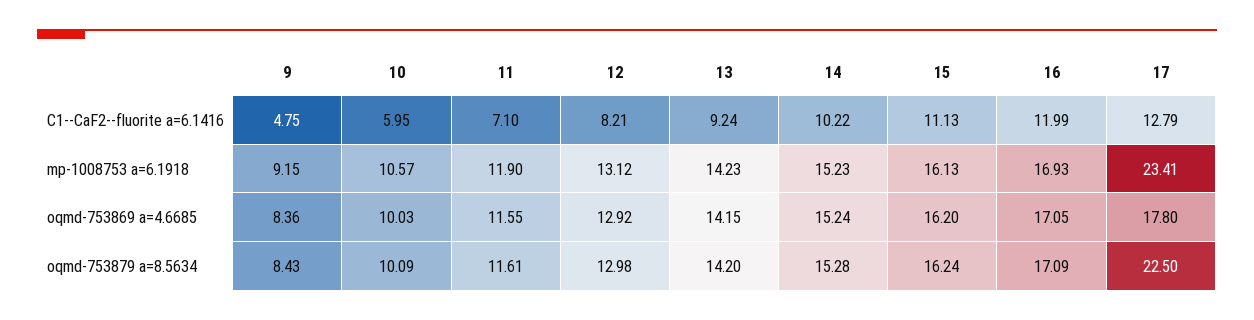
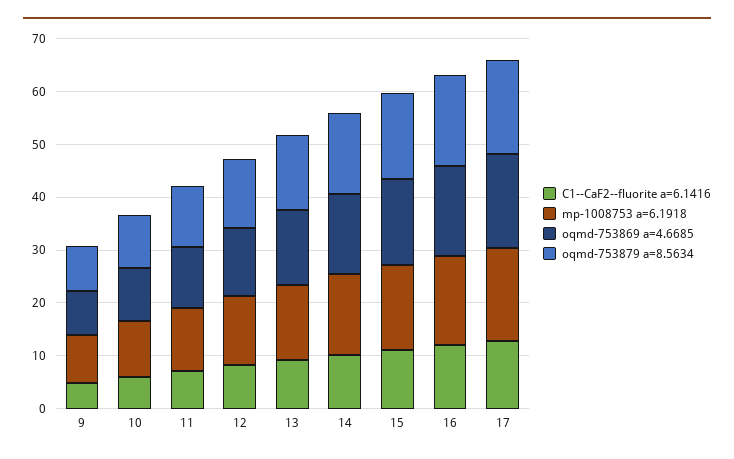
  {
    "C1--CaF2--fluorite a=6.1416": {
      "9": 4.75,
      "10": 5.95,
      "11": 7.1,
      "12": 8.21,
      "13": 9.24,
      "14": 10.22,
      "15": 11.13,
      "16": 11.99,
      "17": 12.79
    },
    "mp-1008753 a=6.1918": {
      "9": 9.15,
      "10": 10.57,
      "11": 11.9,
      "12": 13.12,
      "13": 14.23,
      "14": 15.23,
      "15": 16.13,
      "16": 16.93,
-     "17": 23.41
+     "17": 18
    },
    "oqmd-753869 a=4.6685": {
      "9": 8.36,
      "10": 10.03,
      "11": 11.55,
      "12": 12.92,
      "13": 14.15,
      "14": 15.24,
      "15": 16.2,
      "16": 17.05,
      "17": 17.8
    },
    "oqmd-753879 a=8.5634": {
      "9": 8.43,
      "10": 10.09,
      "11": 11.61,
      "12": 12.98,
      "13": 14.2,
      "14": 15.28,
      "15": 16.24,
      "16": 17.09,
-     "17": 22.5
+     "17": 18
    }
  }

